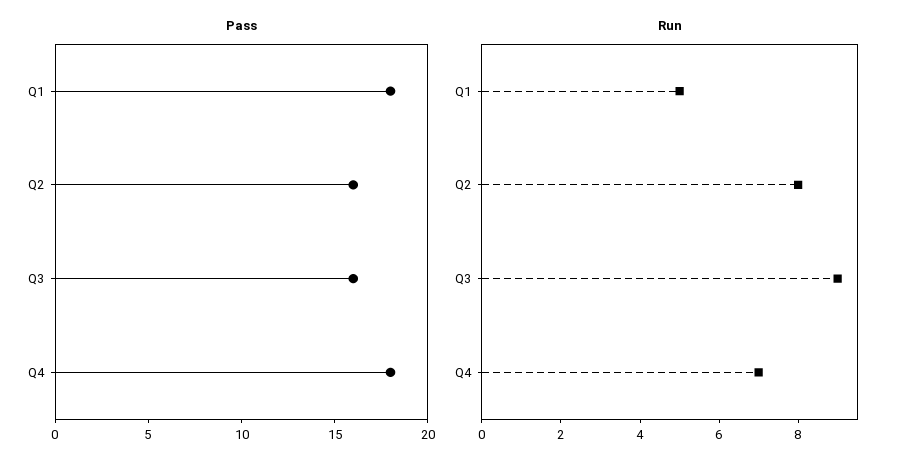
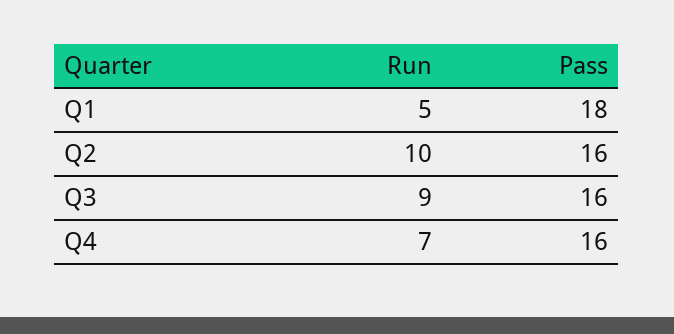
  {
    "Pass": {
      "Q1": 18,
      "Q2": 16,
      "Q3": 16,
-     "Q4": 18
+     "Q4": 16
    },
    "Run": {
      "Q1": 5,
-     "Q2": 8,
+     "Q2": 10,
      "Q3": 9,
      "Q4": 7
    }
  }

